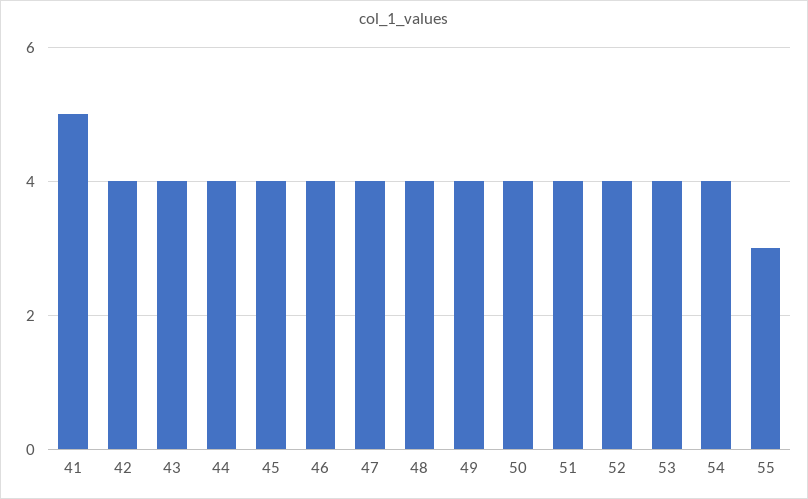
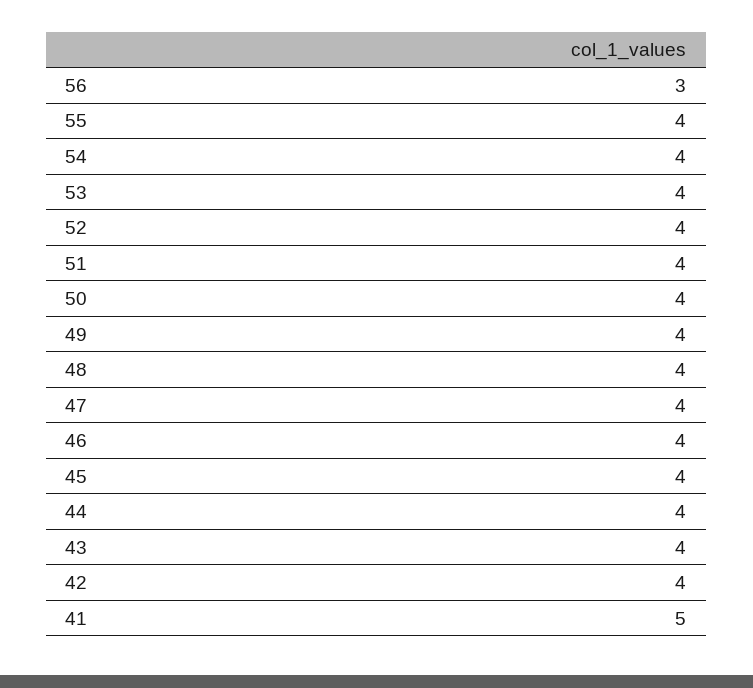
  {
    "41": 5,
    "42": 4,
    "43": 4,
    "44": 4,
    "45": 4,
    "46": 4,
    "47": 4,
    "48": 4,
    "49": 4,
    "50": 4,
    "51": 4,
    "52": 4,
    "53": 4,
    "54": 4,
-   "55": 3
+   "55": 4,
+   "56": 3
  }

